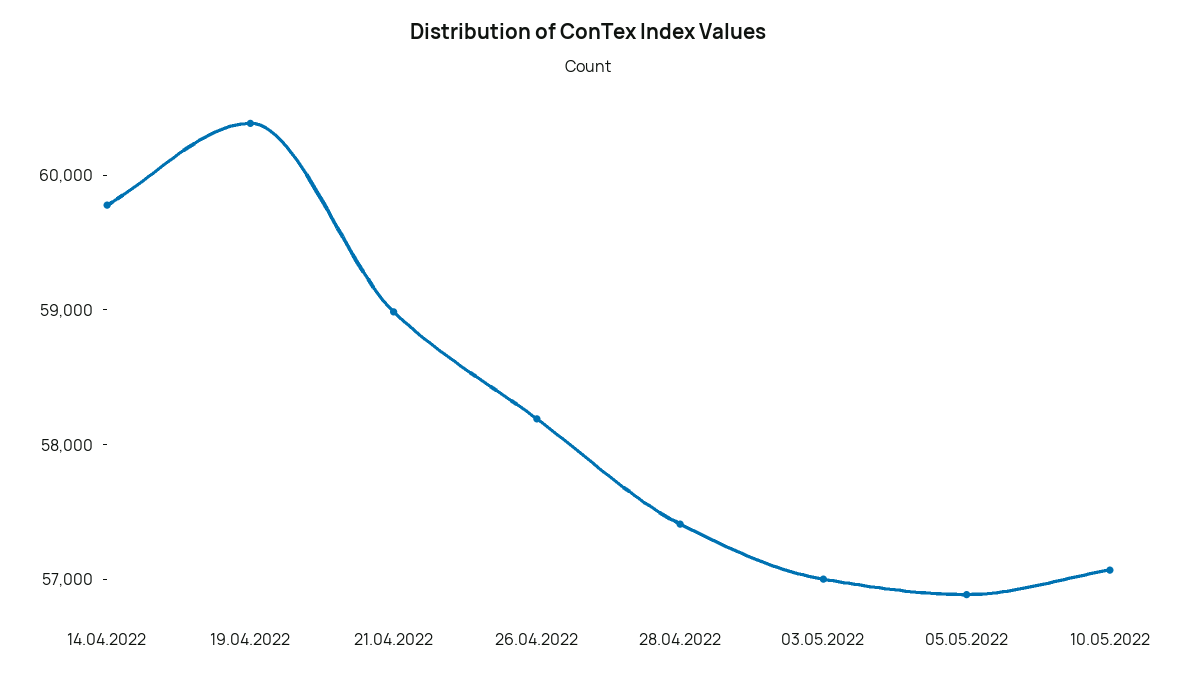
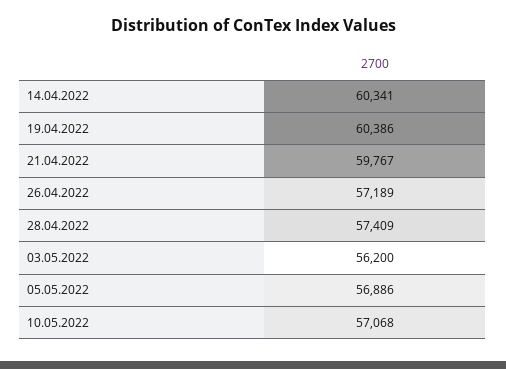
  {
-   "14.04.2022": 59800,
+   "14.04.2022": 60341,
    "19.04.2022": 60386,
-   "21.04.2022": 59000,
+   "21.04.2022": 59767,
-   "26.04.2022": 58200,
+   "26.04.2022": 57189,
    "28.04.2022": 57409,
-   "03.05.2022": 57000,
+   "03.05.2022": 56200,
    "05.05.2022": 56886,
    "10.05.2022": 57068
  }

